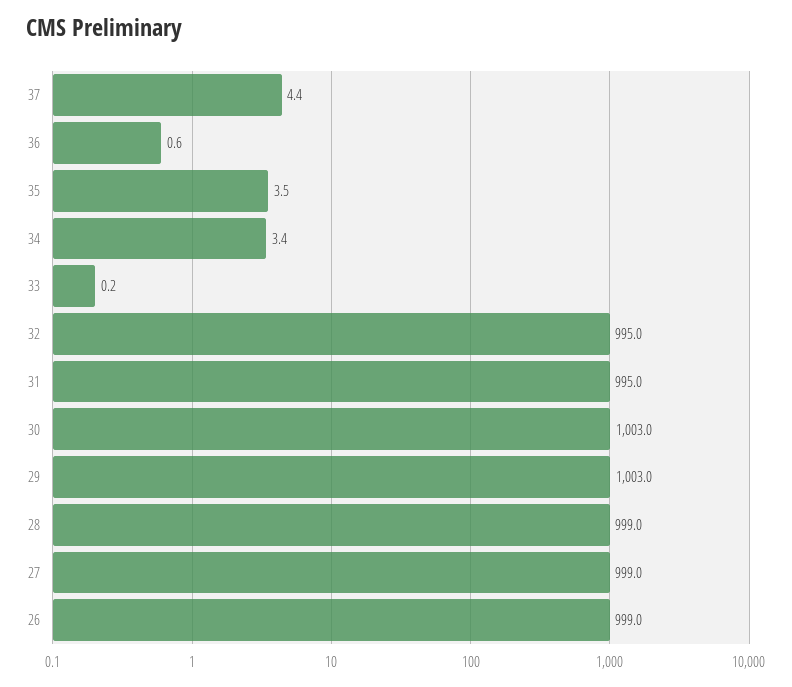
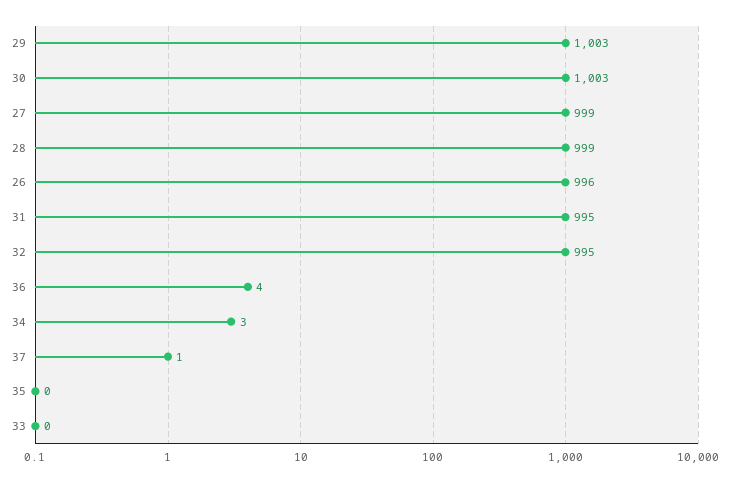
  {
-   "37": 4.4,
+   "37": 1,
-   "36": 0.6,
+   "36": 4,
-   "35": 3.5,
+   "35": 0,
    "34": 3.4,
    "33": 0.2,
    "32": 995,
    "31": 995,
    "30": 1003,
    "29": 1003,
    "28": 999,
    "27": 999,
-   "26": 999
+   "26": 996
  }

